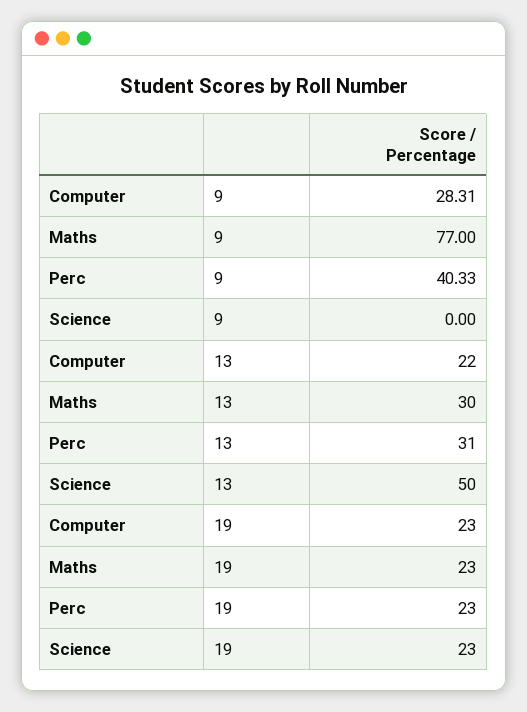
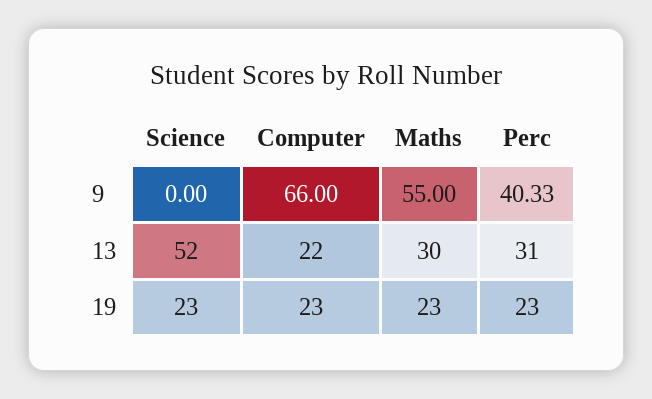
  {
    "Computer": {
-     "9": 28.31,
+     "9": 66,
      "13": 22,
      "19": 23
    },
    "Maths": {
-     "9": 77,
+     "9": 55,
      "13": 30,
      "19": 23
    },
    "Perc": {
      "9": 40.33,
      "13": 31,
      "19": 23
    },
    "Science": {
      "9": 0,
-     "13": 50,
+     "13": 52,
      "19": 23
    }
  }

